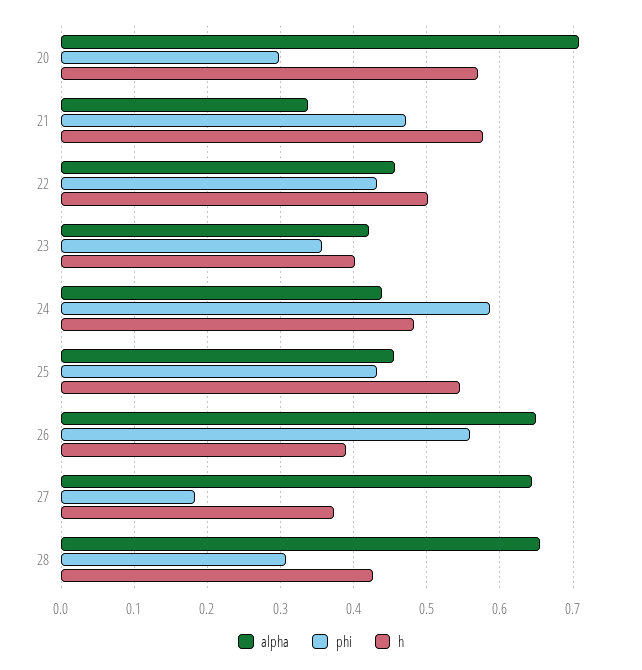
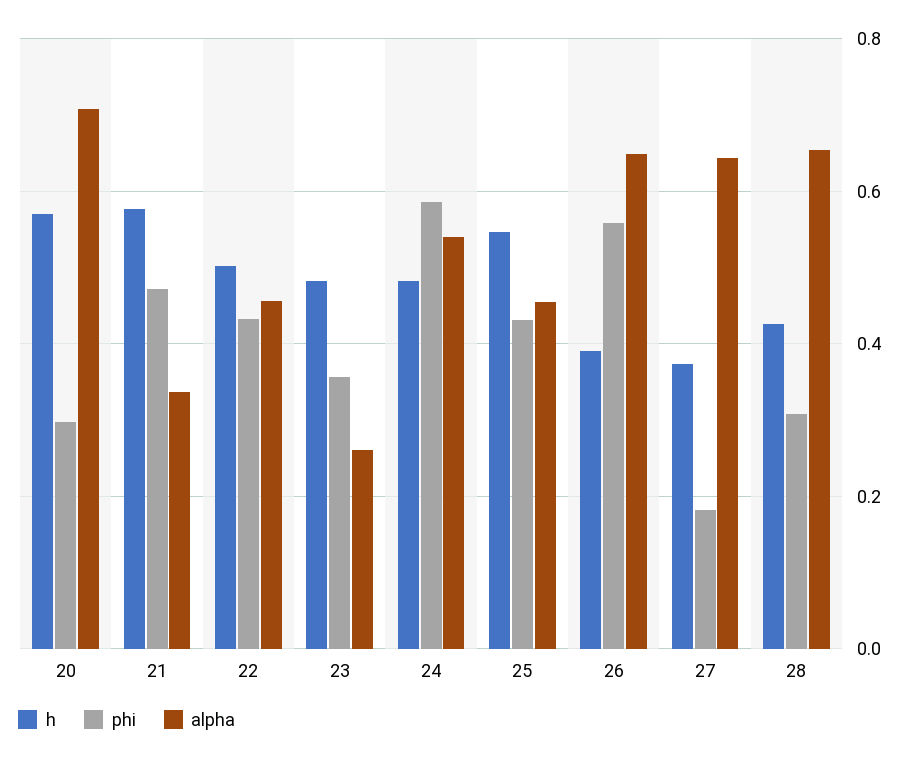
  {
    "alpha": {
      "20": 0.71,
      "21": 0.34,
      "22": 0.46,
-     "23": 0.42,
+     "23": 0.26,
-     "24": 0.44,
+     "24": 0.54,
      "25": 0.46,
      "26": 0.65,
      "27": 0.64,
      "28": 0.65
    },
    "phi": {
      "20": 0.3,
      "21": 0.47,
      "22": 0.43,
      "23": 0.36,
      "24": 0.59,
      "25": 0.43,
      "26": 0.56,
      "27": 0.18,
      "28": 0.31
    },
    "h": {
      "20": 0.57,
      "21": 0.58,
      "22": 0.5,
-     "23": 0.4,
+     "23": 0.48,
      "24": 0.48,
      "25": 0.55,
      "26": 0.39,
      "27": 0.37,
      "28": 0.43
    }
  }

